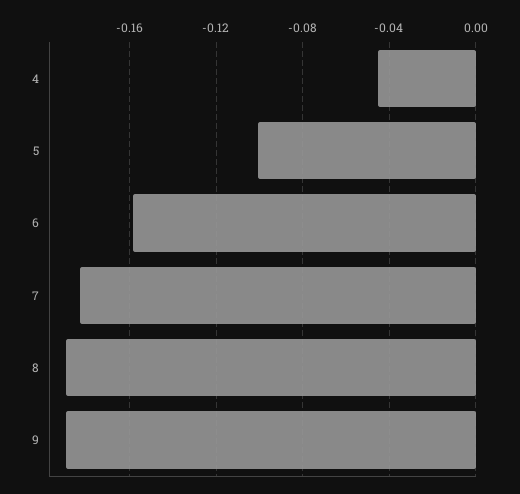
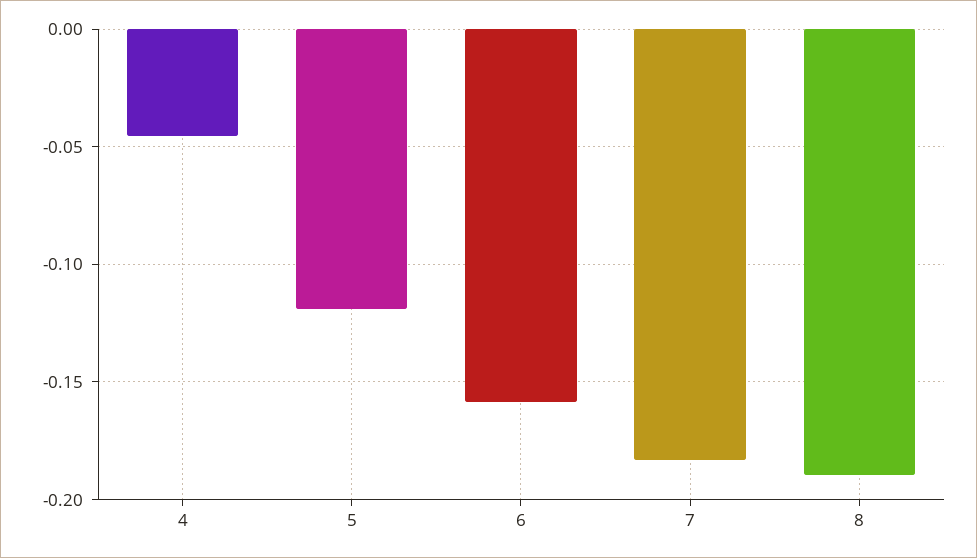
  {
    "4": -0.045,
-   "5": -0.1,
+   "5": -0.12,
    "6": -0.16,
    "7": -0.185,
-   "8": -0.19,
+   "8": -0.19
-   "9": -0.19
  }

